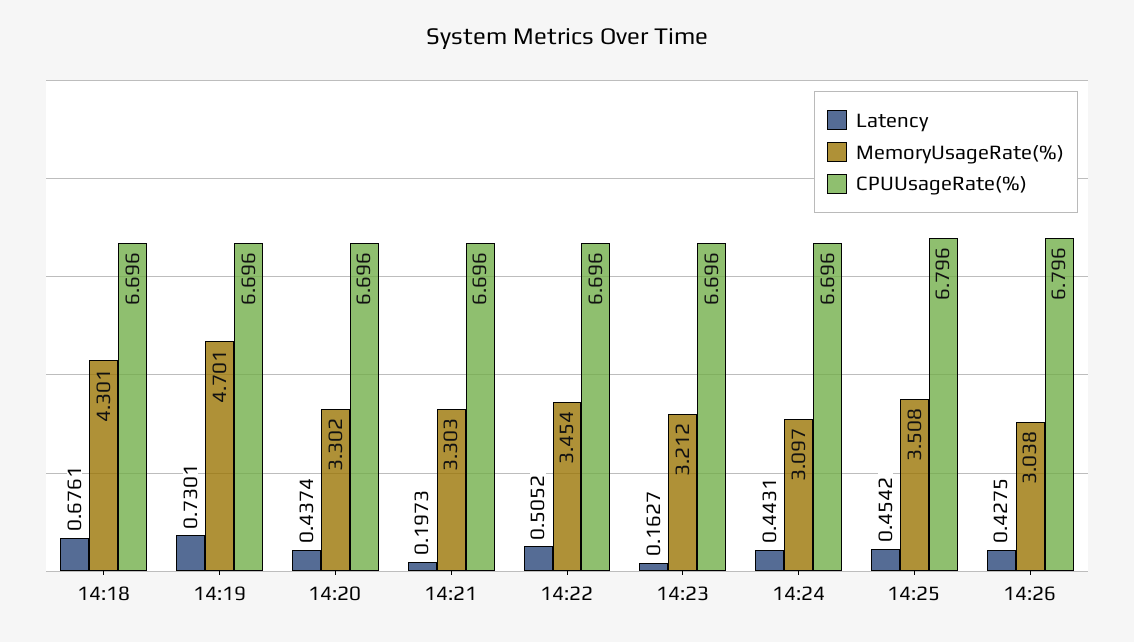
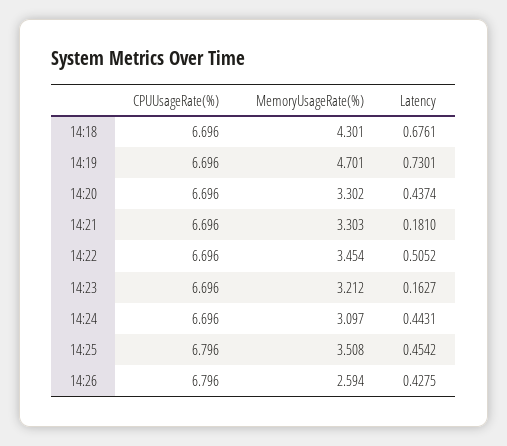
  {
    "Latency": {
      "14:18": 0.6761,
      "14:19": 0.7301,
      "14:20": 0.4374,
-     "14:21": 0.1973,
+     "14:21": 0.181,
      "14:22": 0.5052,
      "14:23": 0.1627,
      "14:24": 0.4431,
      "14:25": 0.4542,
      "14:26": 0.4275
    },
    "MemoryUsageRate(%)": {
      "14:18": 4.301,
      "14:19": 4.701,
      "14:20": 3.302,
      "14:21": 3.303,
      "14:22": 3.454,
      "14:23": 3.212,
      "14:24": 3.097,
      "14:25": 3.508,
-     "14:26": 3.038
+     "14:26": 2.594
    },
    "CPUUsageRate(%)": {
      "14:18": 6.696,
      "14:19": 6.696,
      "14:20": 6.696,
      "14:21": 6.696,
      "14:22": 6.696,
      "14:23": 6.696,
      "14:24": 6.696,
      "14:25": 6.796,
      "14:26": 6.796
    }
  }

